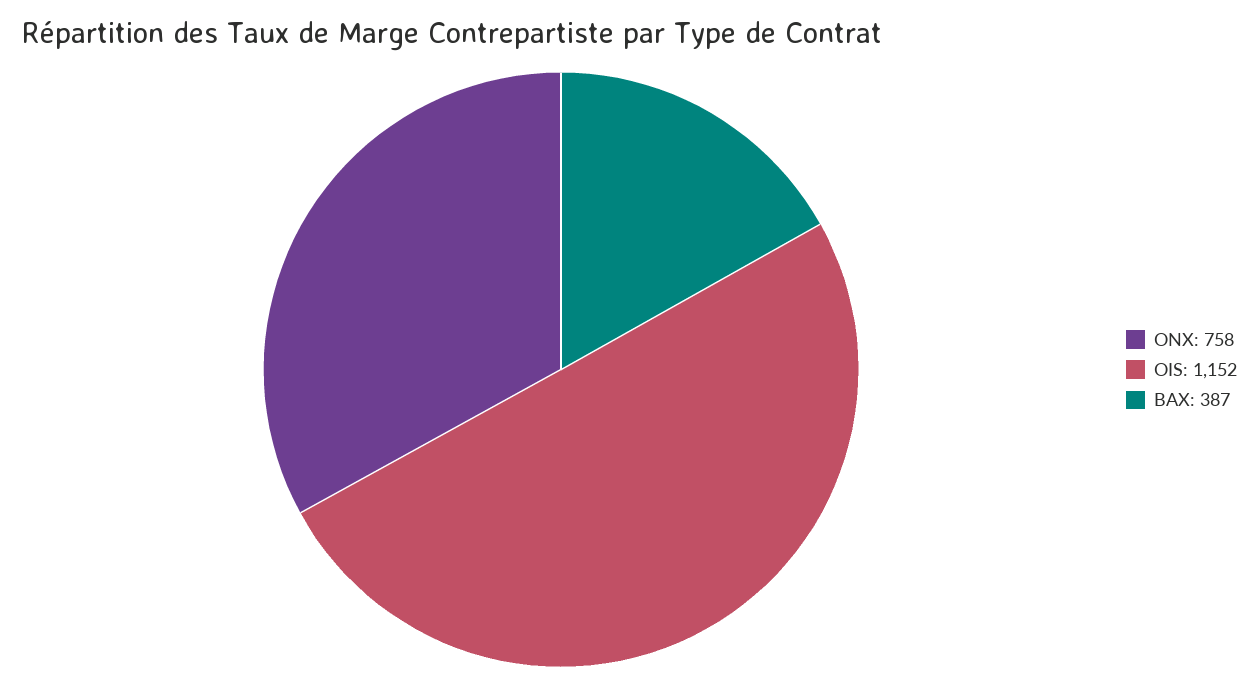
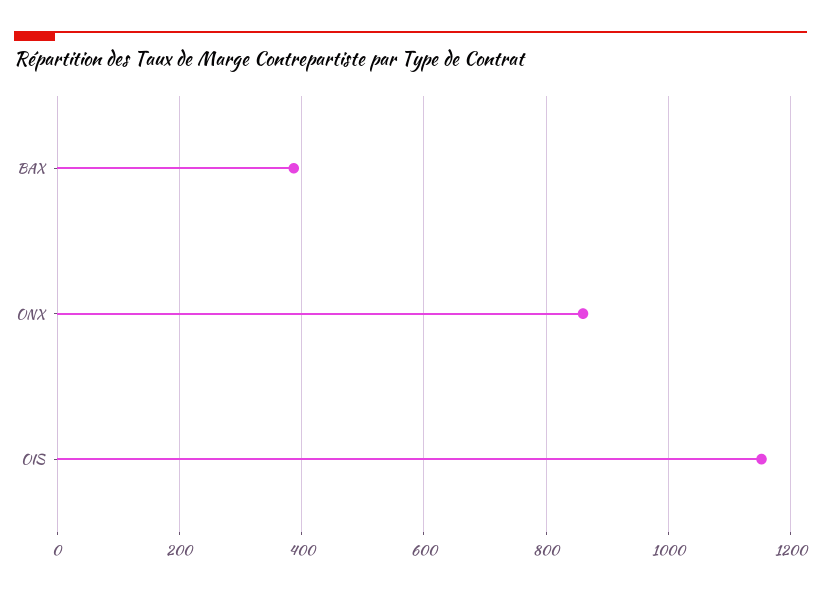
  {
-   "ONX": 758,
+   "ONX": 860,
    "OIS": 1152,
    "BAX": 387
  }

